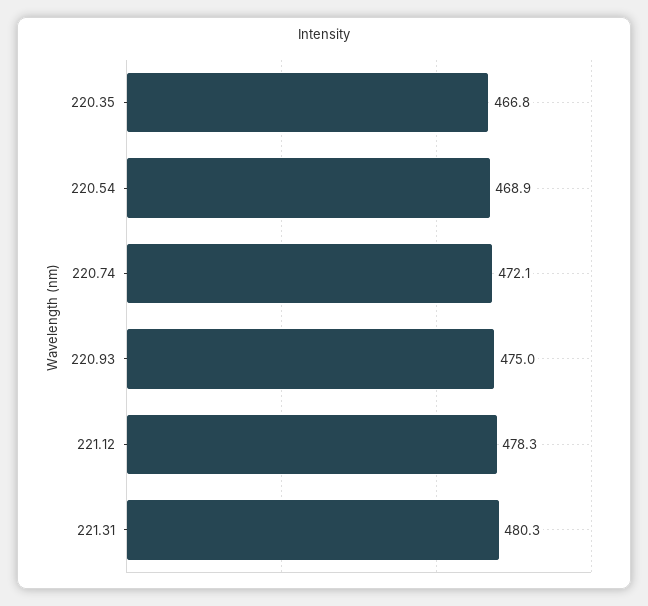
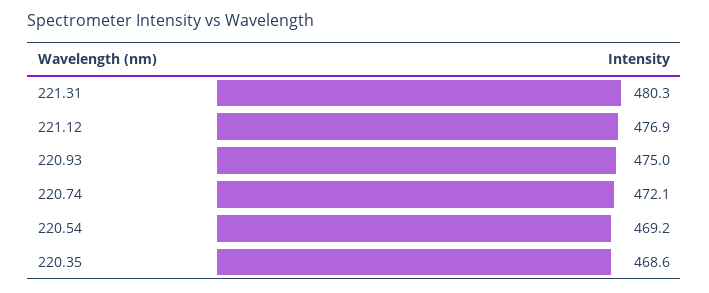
  {
-   "220.35": 466.8,
+   "220.35": 468.6,
-   "220.54": 468.9,
+   "220.54": 469.2,
    "220.74": 472.1,
    "220.93": 475,
-   "221.12": 478.3,
+   "221.12": 476.9,
    "221.31": 480.3
  }

